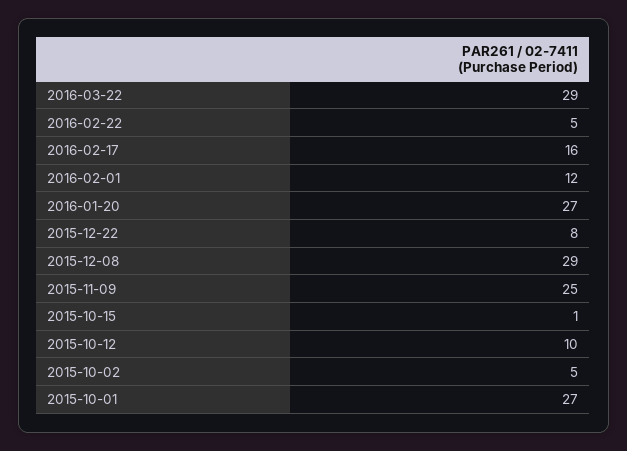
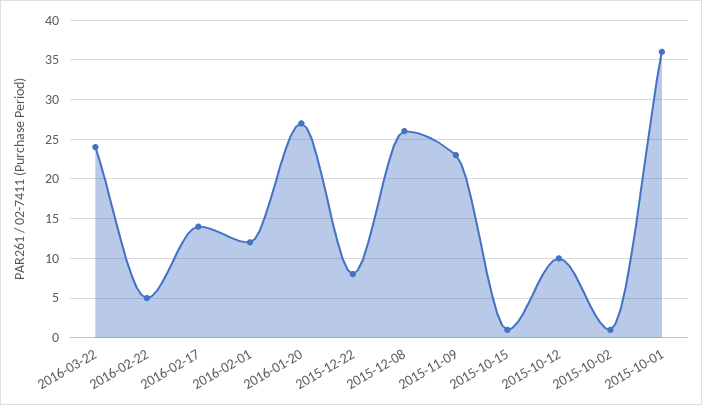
  {
-   "2016-03-22": 29,
+   "2016-03-22": 24,
    "2016-02-22": 5,
-   "2016-02-17": 16,
+   "2016-02-17": 14,
    "2016-02-01": 12,
    "2016-01-20": 27,
    "2015-12-22": 8,
-   "2015-12-08": 29,
+   "2015-12-08": 26,
-   "2015-11-09": 25,
+   "2015-11-09": 23,
    "2015-10-15": 1,
    "2015-10-12": 10,
-   "2015-10-02": 5,
+   "2015-10-02": 1,
-   "2015-10-01": 27
+   "2015-10-01": 36
  }

